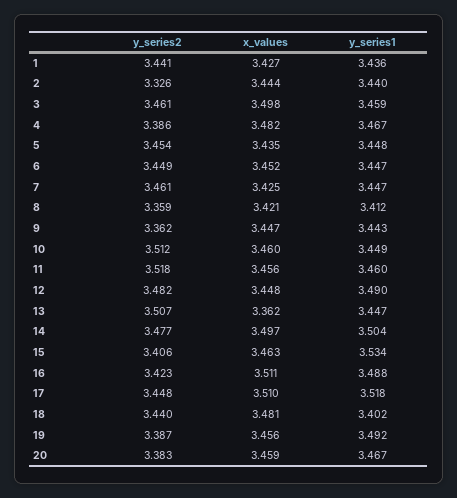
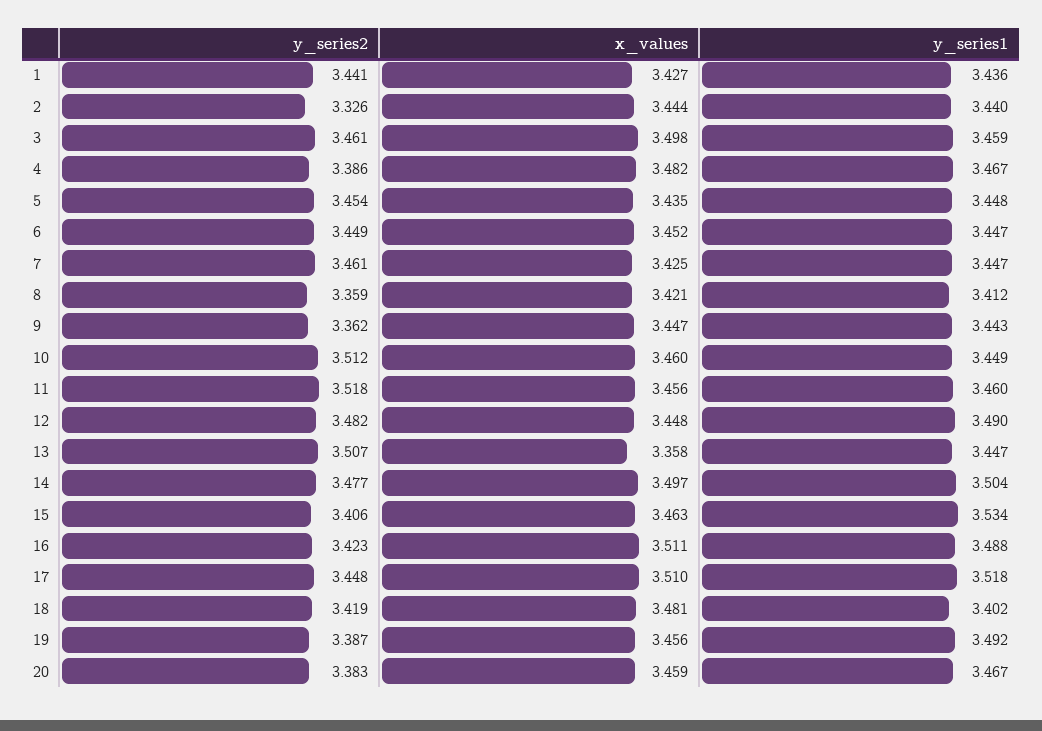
  {
    "y_series2": {
      "1": 3.441,
      "2": 3.326,
      "3": 3.461,
      "4": 3.386,
      "5": 3.454,
      "6": 3.449,
      "7": 3.461,
      "8": 3.359,
      "9": 3.362,
      "10": 3.512,
      "11": 3.518,
      "12": 3.482,
      "13": 3.507,
      "14": 3.477,
      "15": 3.406,
      "16": 3.423,
      "17": 3.448,
-     "18": 3.44,
+     "18": 3.419,
      "19": 3.387,
      "20": 3.383
    },
    "x_values": {
      "1": 3.427,
      "2": 3.444,
      "3": 3.498,
      "4": 3.482,
      "5": 3.435,
      "6": 3.452,
      "7": 3.425,
      "8": 3.421,
      "9": 3.447,
      "10": 3.46,
      "11": 3.456,
      "12": 3.448,
-     "13": 3.362,
+     "13": 3.358,
      "14": 3.497,
      "15": 3.463,
      "16": 3.511,
      "17": 3.51,
      "18": 3.481,
      "19": 3.456,
      "20": 3.459
    },
    "y_series1": {
      "1": 3.436,
      "2": 3.44,
      "3": 3.459,
      "4": 3.467,
      "5": 3.448,
      "6": 3.447,
      "7": 3.447,
      "8": 3.412,
      "9": 3.443,
      "10": 3.449,
      "11": 3.46,
      "12": 3.49,
      "13": 3.447,
      "14": 3.504,
      "15": 3.534,
      "16": 3.488,
      "17": 3.518,
      "18": 3.402,
      "19": 3.492,
      "20": 3.467
    }
  }

